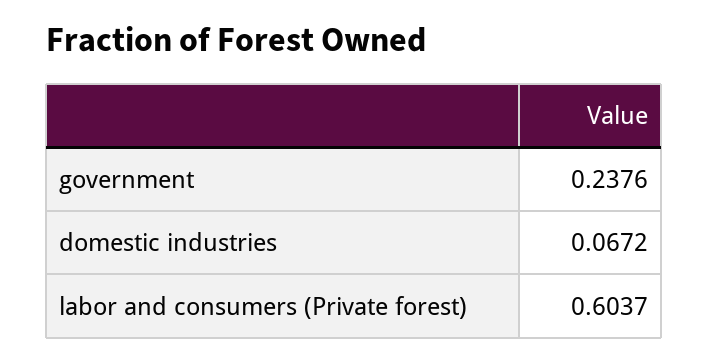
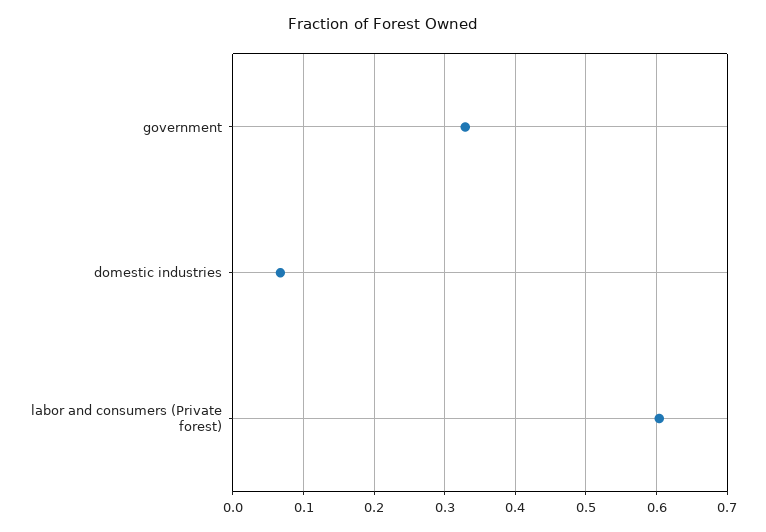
  {
-   "government": 0.2376,
+   "government": 0.33,
    "domestic industries": 0.0672,
    "labor and consumers (Private forest)": 0.6037
  }

